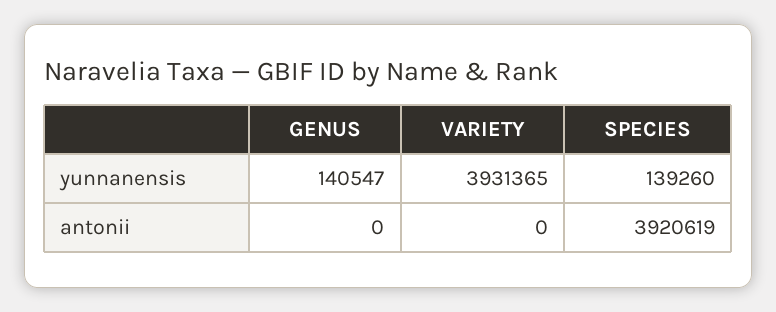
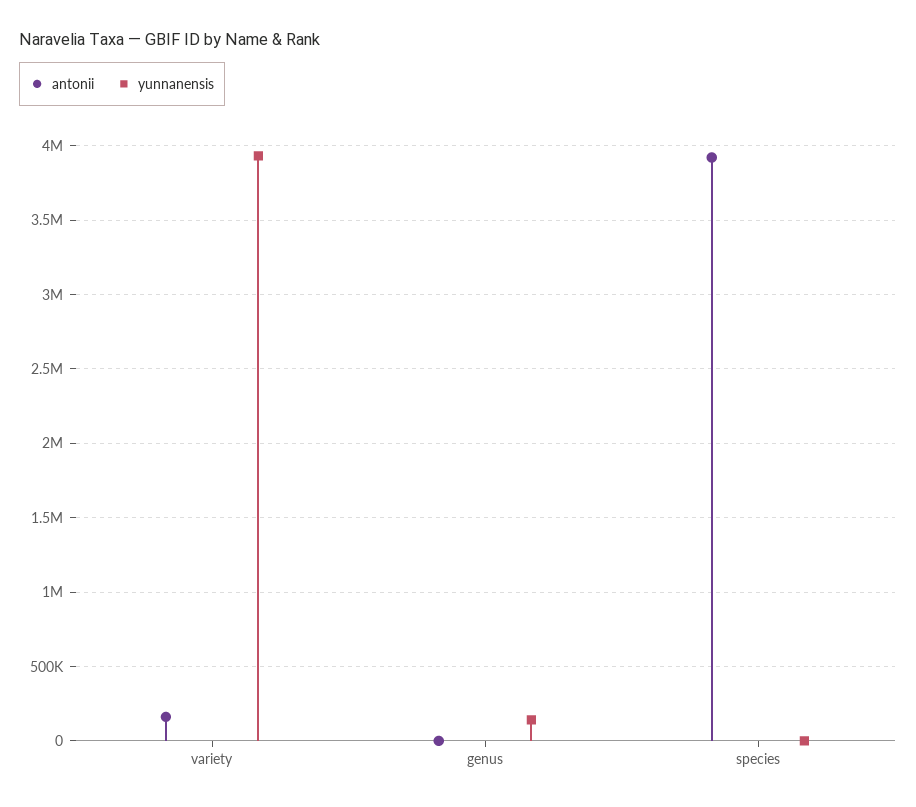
  {
    "yunnanensis": {
      "GENUS": 140547,
      "VARIETY": 3931365,
-     "SPECIES": 139260
+     "SPECIES": 0
    },
    "antonii": {
      "GENUS": 0,
-     "VARIETY": 0,
+     "VARIETY": 150000,
      "SPECIES": 3920619
    }
  }

